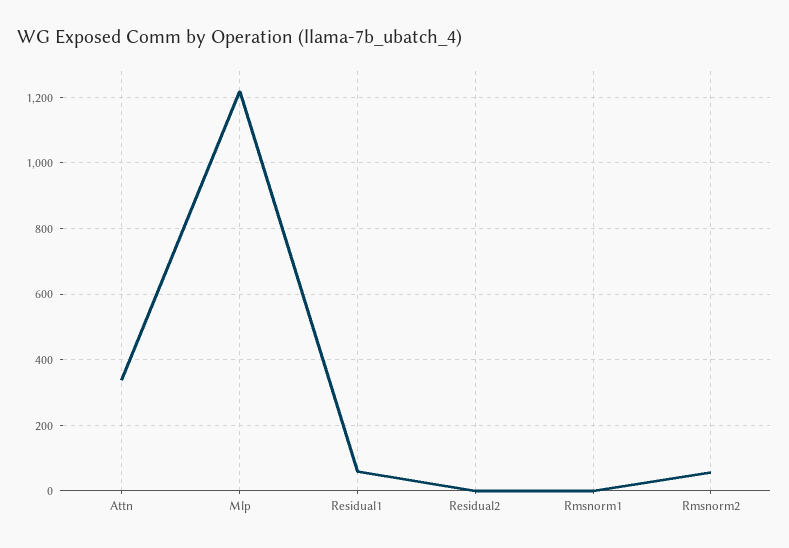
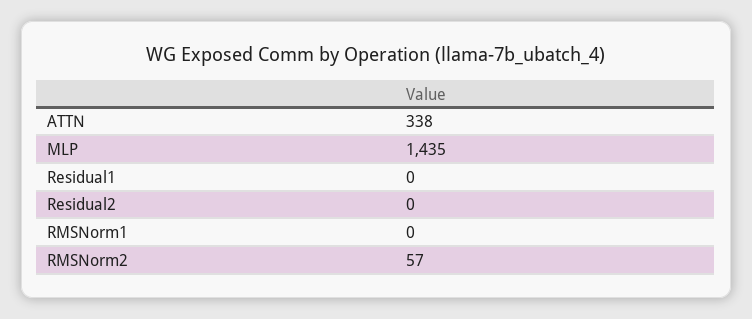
  {
    "Attn": 338,
-   "Mlp": 1220,
+   "Mlp": 1435,
-   "Residual1": 60,
+   "Residual1": 0,
    "Residual2": 0,
    "Rmsnorm1": 0,
    "Rmsnorm2": 57
  }

